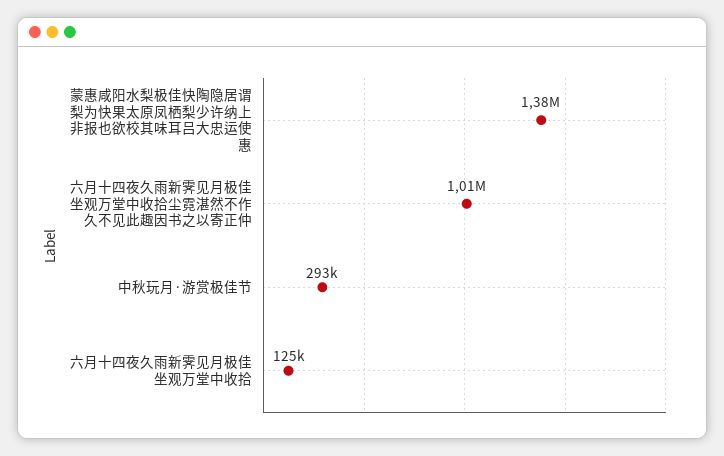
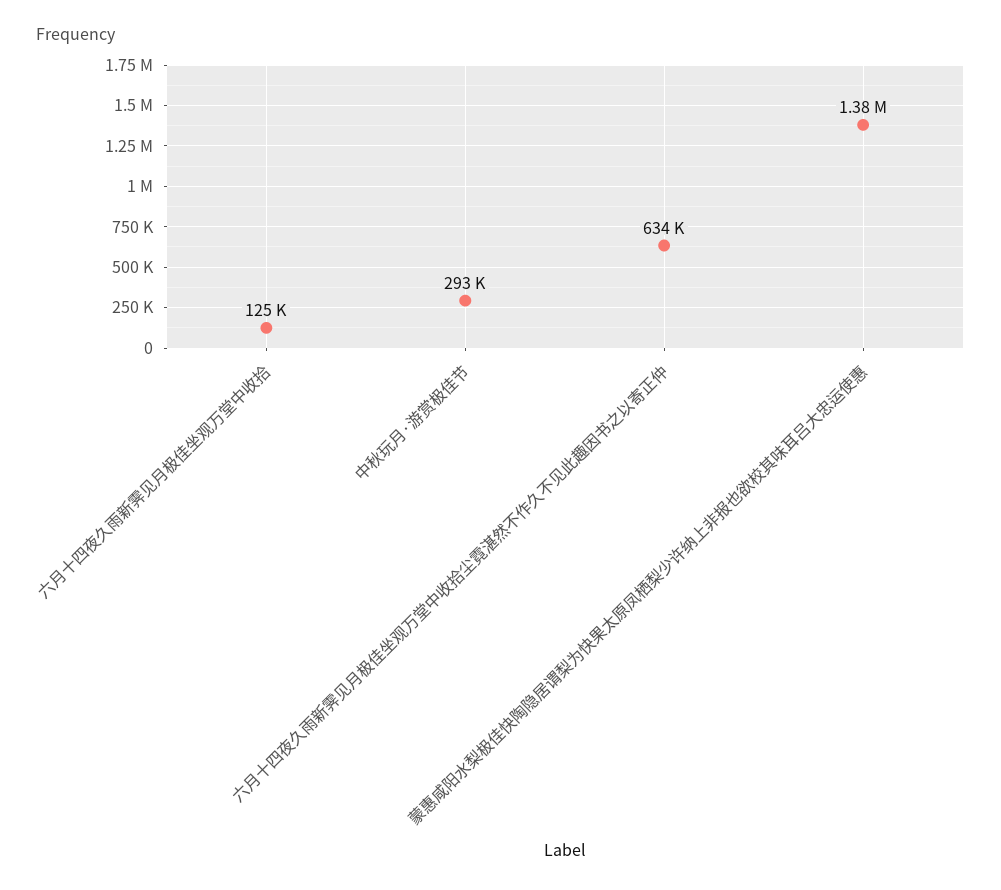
  {
    "蒙惠咸阳水梨极佳快陶隐居谓梨为快果太原凤栖梨少许纳上非报也欲校其味耳吕大忠运使惠": 1380000,
-   "六月十四夜久雨新霁见月极佳坐观万堂中收拾尘霓湛然不作久不见此趣因书之以寄正仲": 1010000,
+   "六月十四夜久雨新霁见月极佳坐观万堂中收拾尘霓湛然不作久不见此趣因书之以寄正仲": 634000,
    "中秋玩月·游赏极佳节": 293000,
    "六月十四夜久雨新霁见月极佳坐观万堂中收拾": 125000
  }

